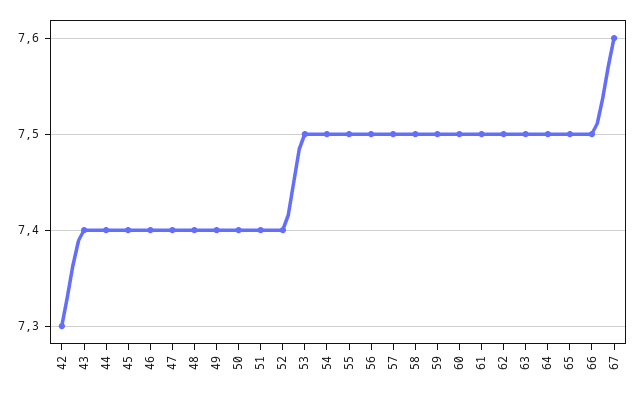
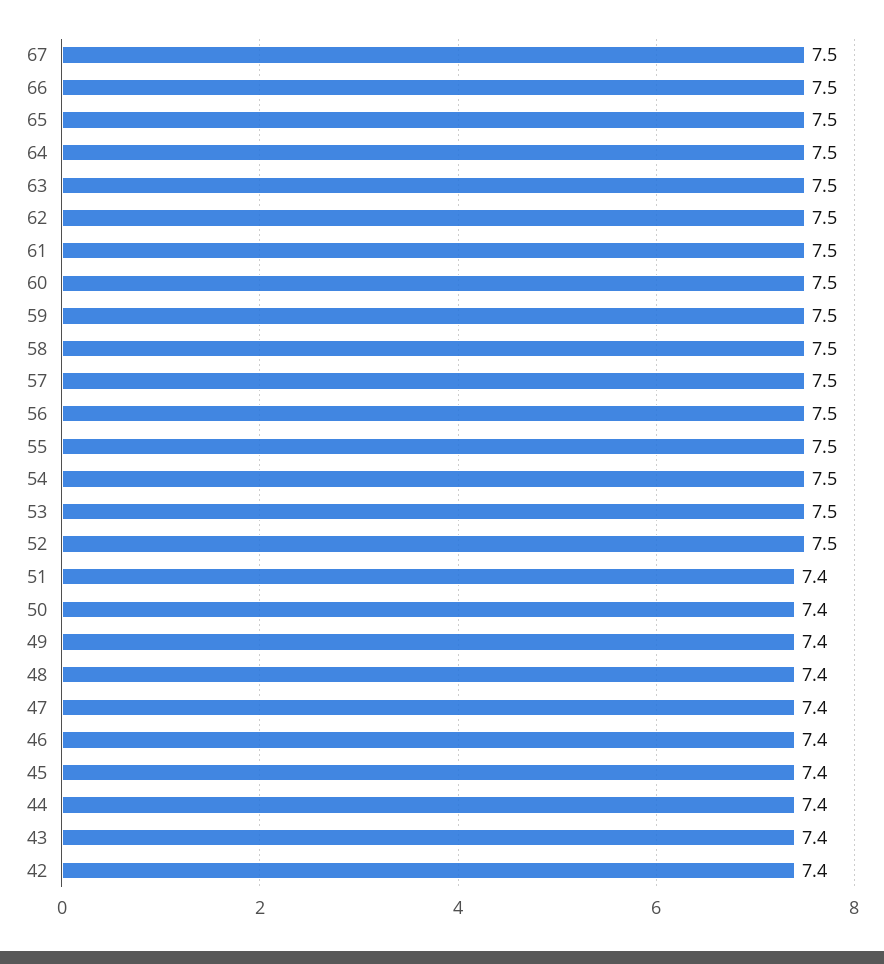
  {
-   "42": 7.3,
+   "42": 7.4,
    "43": 7.4,
    "44": 7.4,
    "45": 7.4,
    "46": 7.4,
    "47": 7.4,
    "48": 7.4,
    "49": 7.4,
    "50": 7.4,
    "51": 7.4,
-   "52": 7.4,
+   "52": 7.5,
    "53": 7.5,
    "54": 7.5,
    "55": 7.5,
    "56": 7.5,
    "57": 7.5,
    "58": 7.5,
    "59": 7.5,
    "60": 7.5,
    "61": 7.5,
    "62": 7.5,
    "63": 7.5,
    "64": 7.5,
    "65": 7.5,
    "66": 7.5,
-   "67": 7.6
+   "67": 7.5
  }

